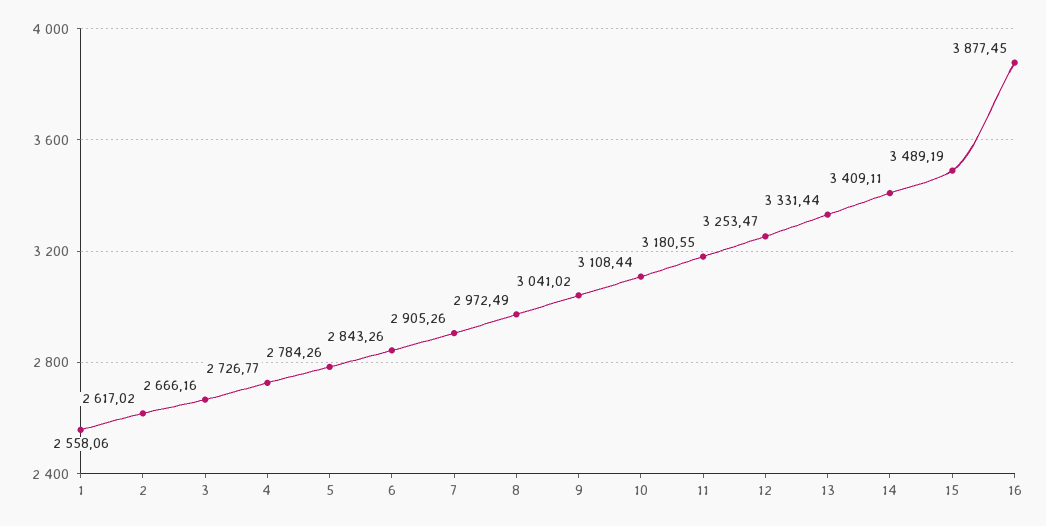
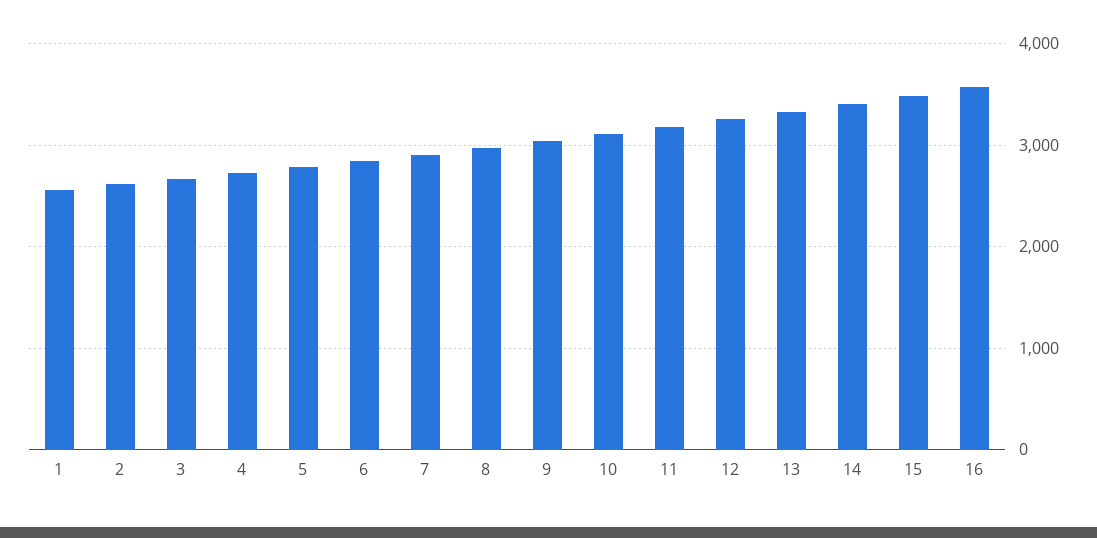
  {
    "1": 2558.06,
    "2": 2617.02,
    "3": 2666.16,
    "4": 2726.77,
    "5": 2784.26,
    "6": 2843.26,
    "7": 2905.26,
    "8": 2972.49,
    "9": 3041.02,
    "10": 3108.44,
    "11": 3180.55,
    "12": 3253.47,
    "13": 3331.44,
    "14": 3409.11,
    "15": 3489.19,
-   "16": 3877.45
+   "16": 3600
  }

